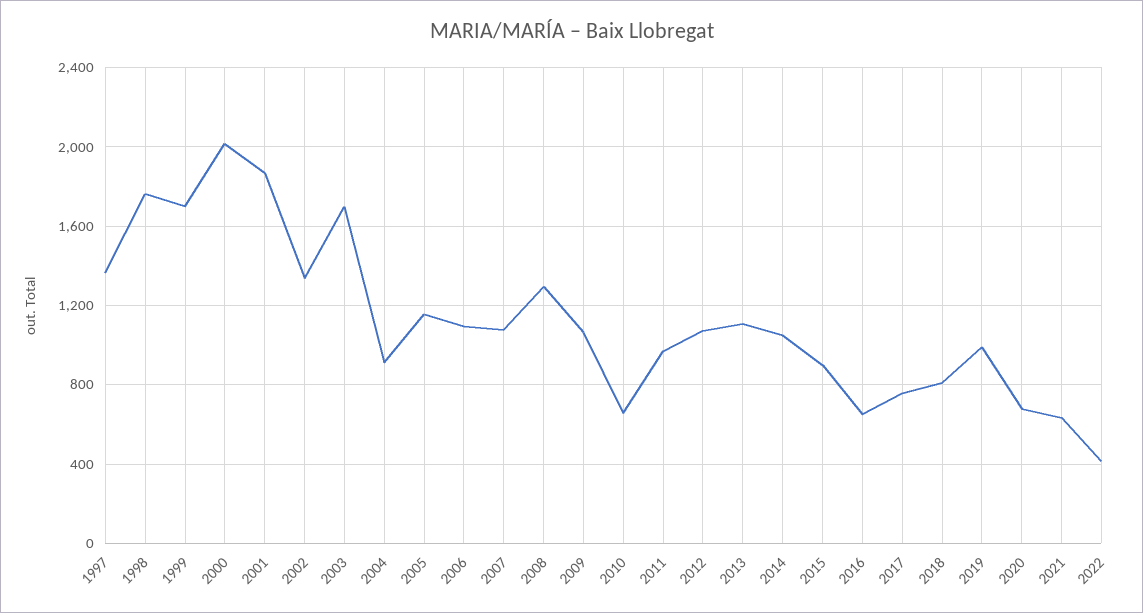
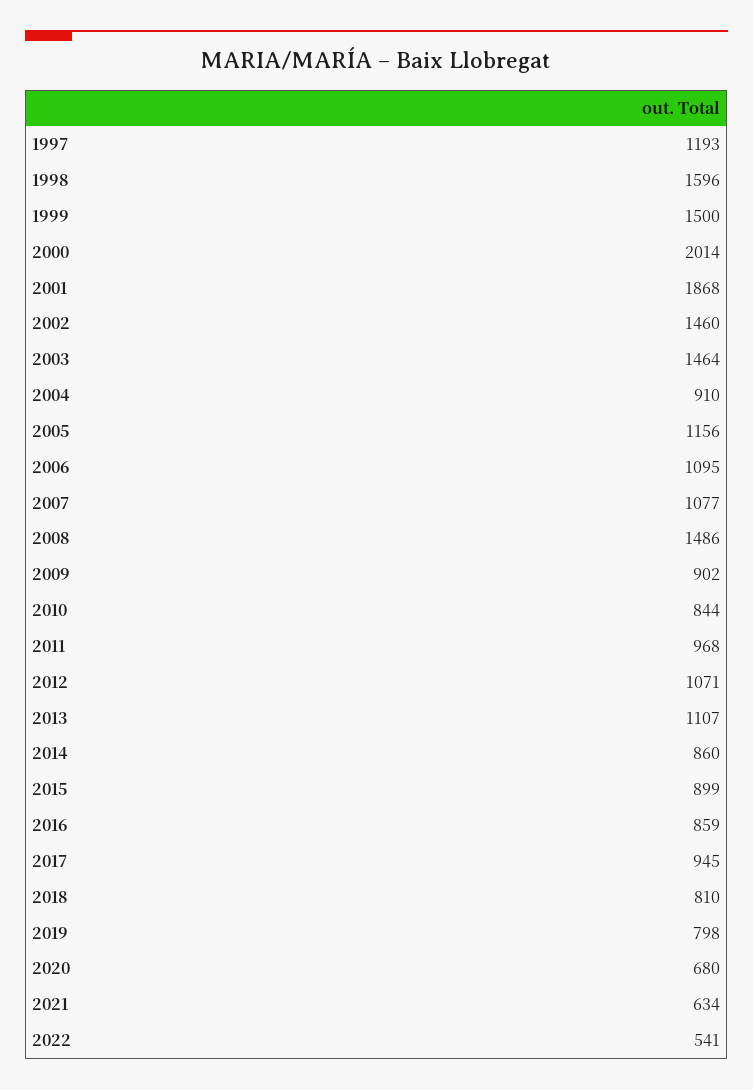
  {
-   "1997": 1350,
+   "1997": 1193,
-   "1998": 1750,
+   "1998": 1596,
-   "1999": 1700,
+   "1999": 1500,
    "2000": 2014,
    "2001": 1868,
-   "2002": 1350,
+   "2002": 1460,
-   "2003": 1700,
+   "2003": 1464,
    "2004": 910,
    "2005": 1156,
    "2006": 1095,
    "2007": 1077,
-   "2008": 1300,
+   "2008": 1486,
-   "2009": 1050,
+   "2009": 902,
-   "2010": 650,
+   "2010": 844,
    "2011": 968,
    "2012": 1071,
    "2013": 1107,
-   "2014": 1050,
+   "2014": 860,
    "2015": 899,
-   "2016": 650,
+   "2016": 859,
-   "2017": 750,
+   "2017": 945,
    "2018": 810,
-   "2019": 1000,
+   "2019": 798,
    "2020": 680,
    "2021": 634,
-   "2022": 400
+   "2022": 541
  }

